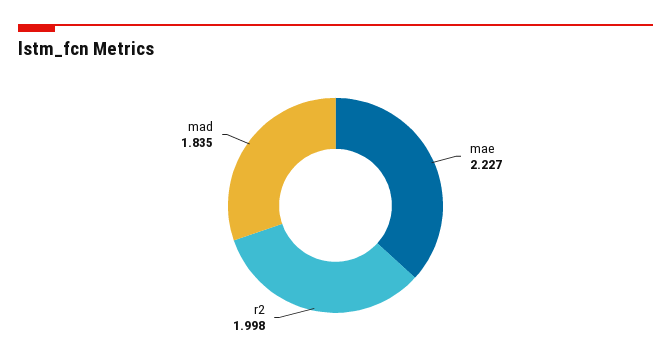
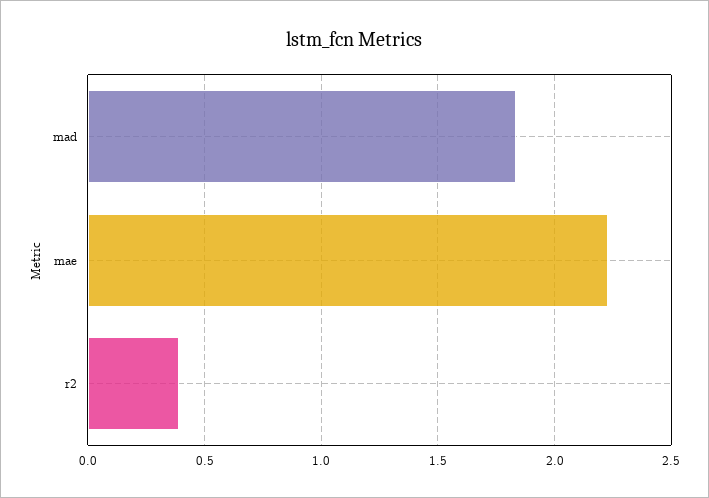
  {
    "mae": 2.227,
-   "r2": 1.998,
+   "r2": 0.4,
    "mad": 1.835
  }

